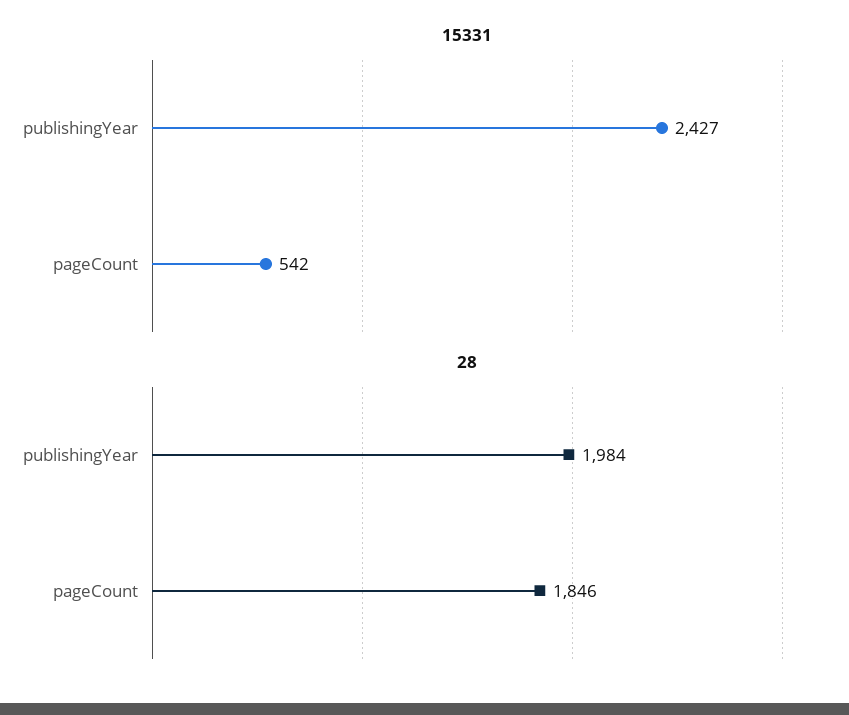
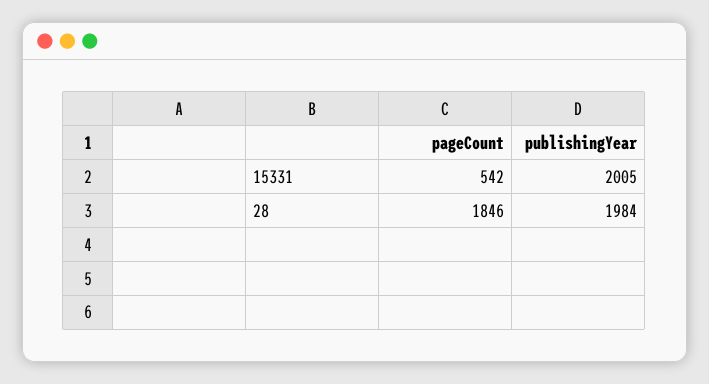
  {
    "15331": {
-     "publishingYear": 2427,
+     "publishingYear": 2005,
      "pageCount": 542
    },
    "28": {
      "publishingYear": 1984,
      "pageCount": 1846
    }
  }

